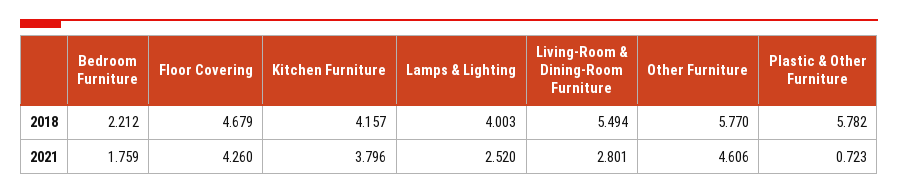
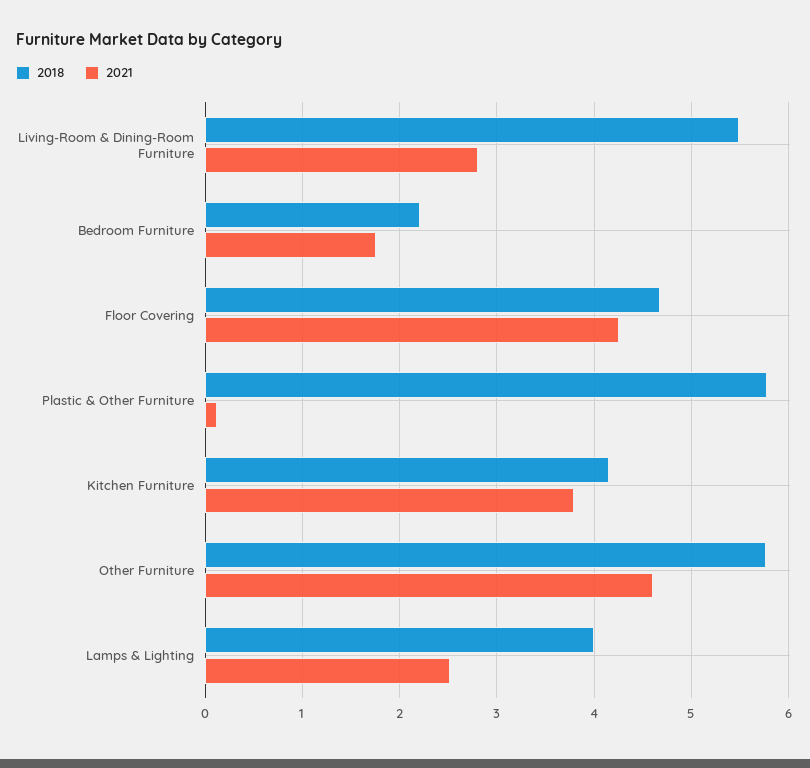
  {
    "2018": {
      "Bedroom Furniture": 2.212,
      "Floor Covering": 4.679,
      "Kitchen Furniture": 4.157,
      "Lamps & Lighting": 4.003,
      "Living-Room & Dining-Room Furniture": 5.494,
      "Other Furniture": 5.77,
      "Plastic & Other Furniture": 5.782
    },
    "2021": {
      "Bedroom Furniture": 1.759,
      "Floor Covering": 4.26,
      "Kitchen Furniture": 3.796,
      "Lamps & Lighting": 2.52,
      "Living-Room & Dining-Room Furniture": 2.801,
      "Other Furniture": 4.606,
-     "Plastic & Other Furniture": 0.723
+     "Plastic & Other Furniture": 0.1
    }
  }

